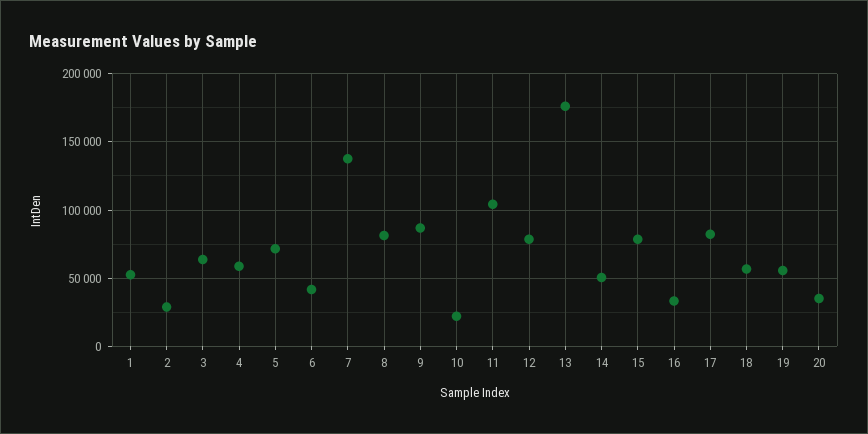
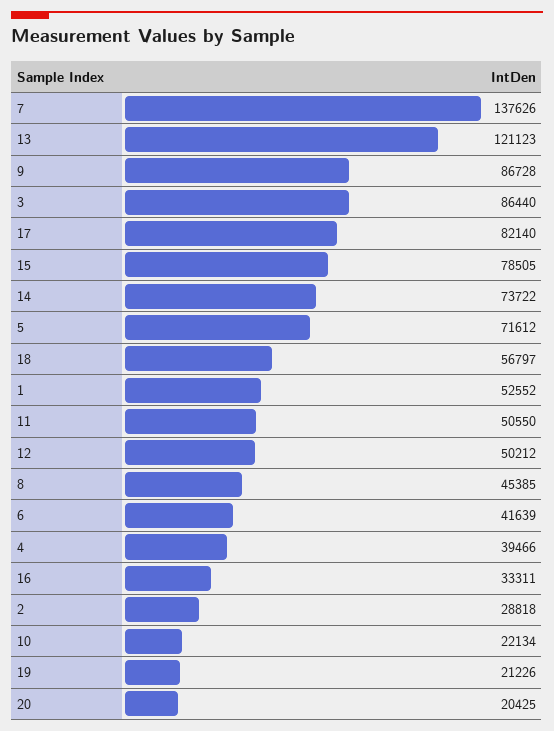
  {
    "1": 52552,
    "2": 28818,
-   "3": 65000,
+   "3": 86440,
-   "4": 60000,
+   "4": 39466,
    "5": 71612,
    "6": 41639,
    "7": 137626,
-   "8": 80000,
+   "8": 45385,
    "9": 86728,
    "10": 22134,
-   "11": 105000,
+   "11": 50550,
-   "12": 80000,
+   "12": 50212,
-   "13": 175000,
+   "13": 121123,
-   "14": 50000,
+   "14": 73722,
    "15": 78505,
    "16": 33311,
    "17": 82140,
    "18": 56797,
-   "19": 55000,
+   "19": 21226,
-   "20": 35000
+   "20": 20425
  }

